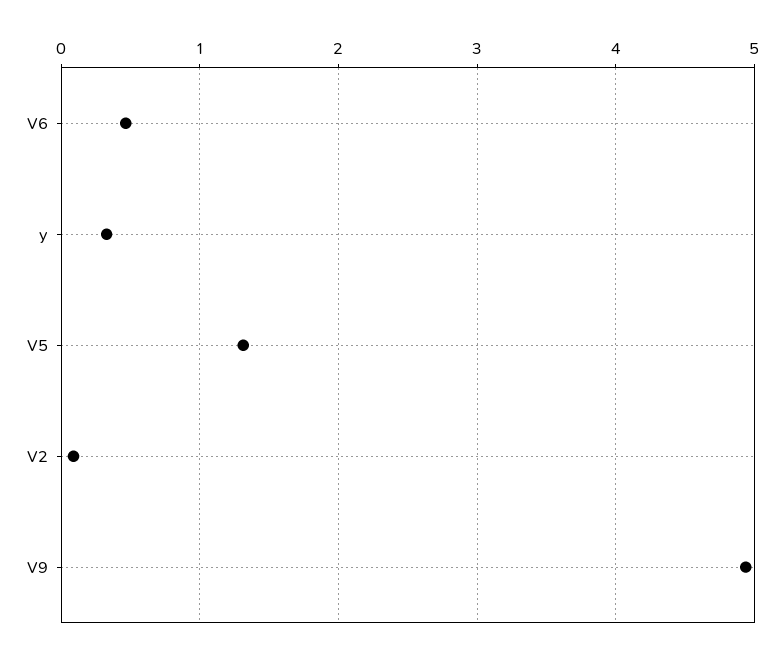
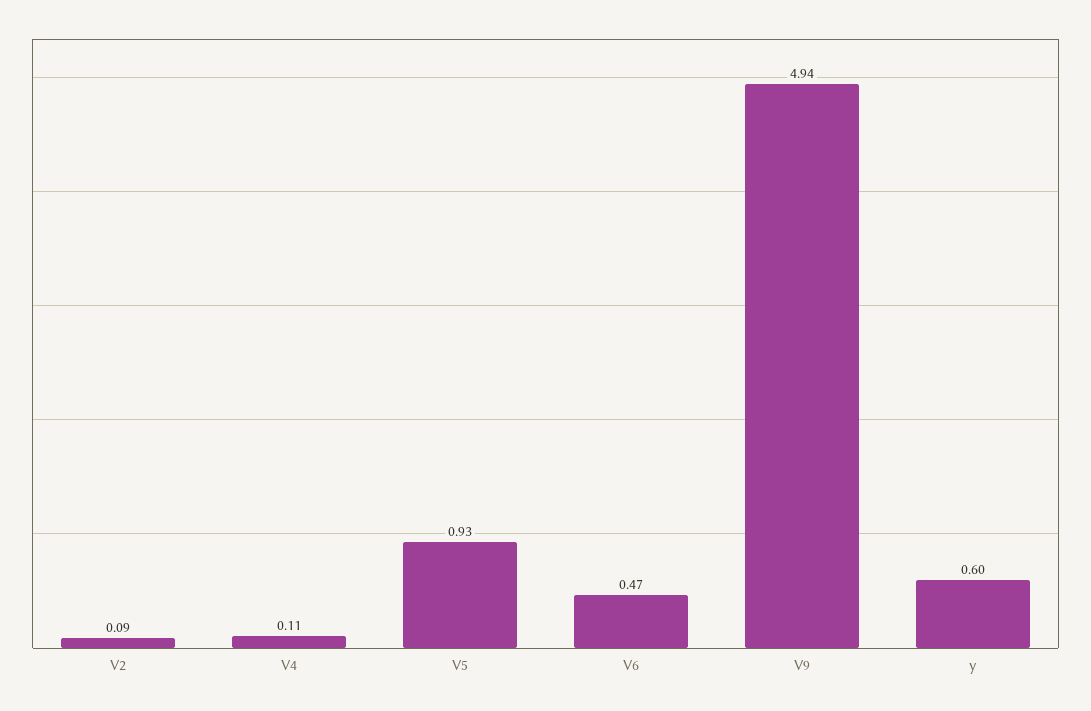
  {
    "V6": 0.47,
-   "y": 0.3,
+   "y": 0.6,
-   "V5": 1.3,
+   "V5": 0.93,
    "V2": 0.09,
-   "V9": 4.94
+   "V9": 4.94,
+   "V4": 0.11
  }

